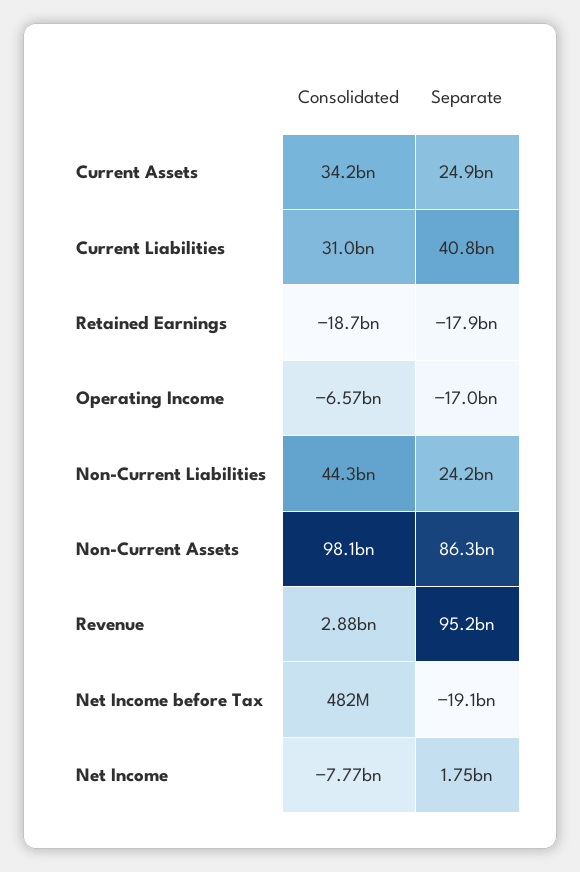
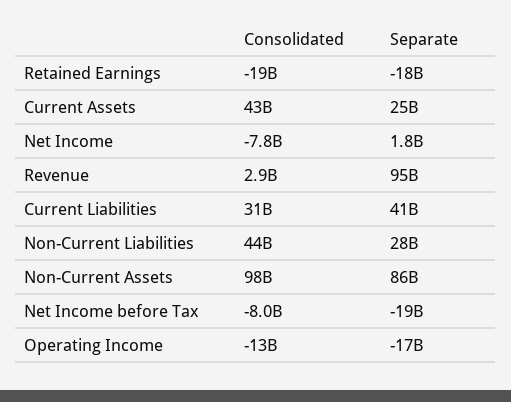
  {
    "Consolidated": {
-     "Current Assets": 34200000000,
+     "Current Assets": 43000000000,
      "Current Liabilities": 31000000000,
      "Retained Earnings": -18700000000,
-     "Operating Income": -6570000000,
+     "Operating Income": -13000000000,
      "Non-Current Liabilities": 44300000000,
      "Non-Current Assets": 98100000000,
      "Revenue": 2880000000,
-     "Net Income before Tax": 482000000,
+     "Net Income before Tax": -8000000000,
      "Net Income": -7770000000
    },
    "Separate": {
      "Current Assets": 24900000000,
      "Current Liabilities": 40800000000,
      "Retained Earnings": -17900000000,
      "Operating Income": -17000000000,
-     "Non-Current Liabilities": 24200000000,
+     "Non-Current Liabilities": 28000000000,
      "Non-Current Assets": 86300000000,
      "Revenue": 95200000000,
      "Net Income before Tax": -19100000000,
      "Net Income": 1750000000
    }
  }

